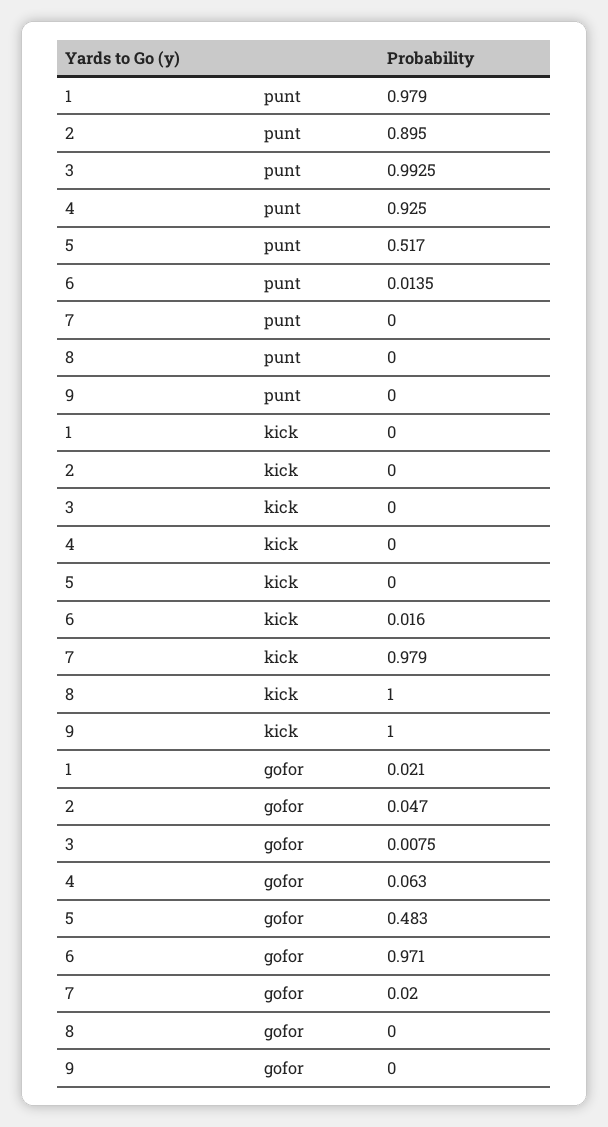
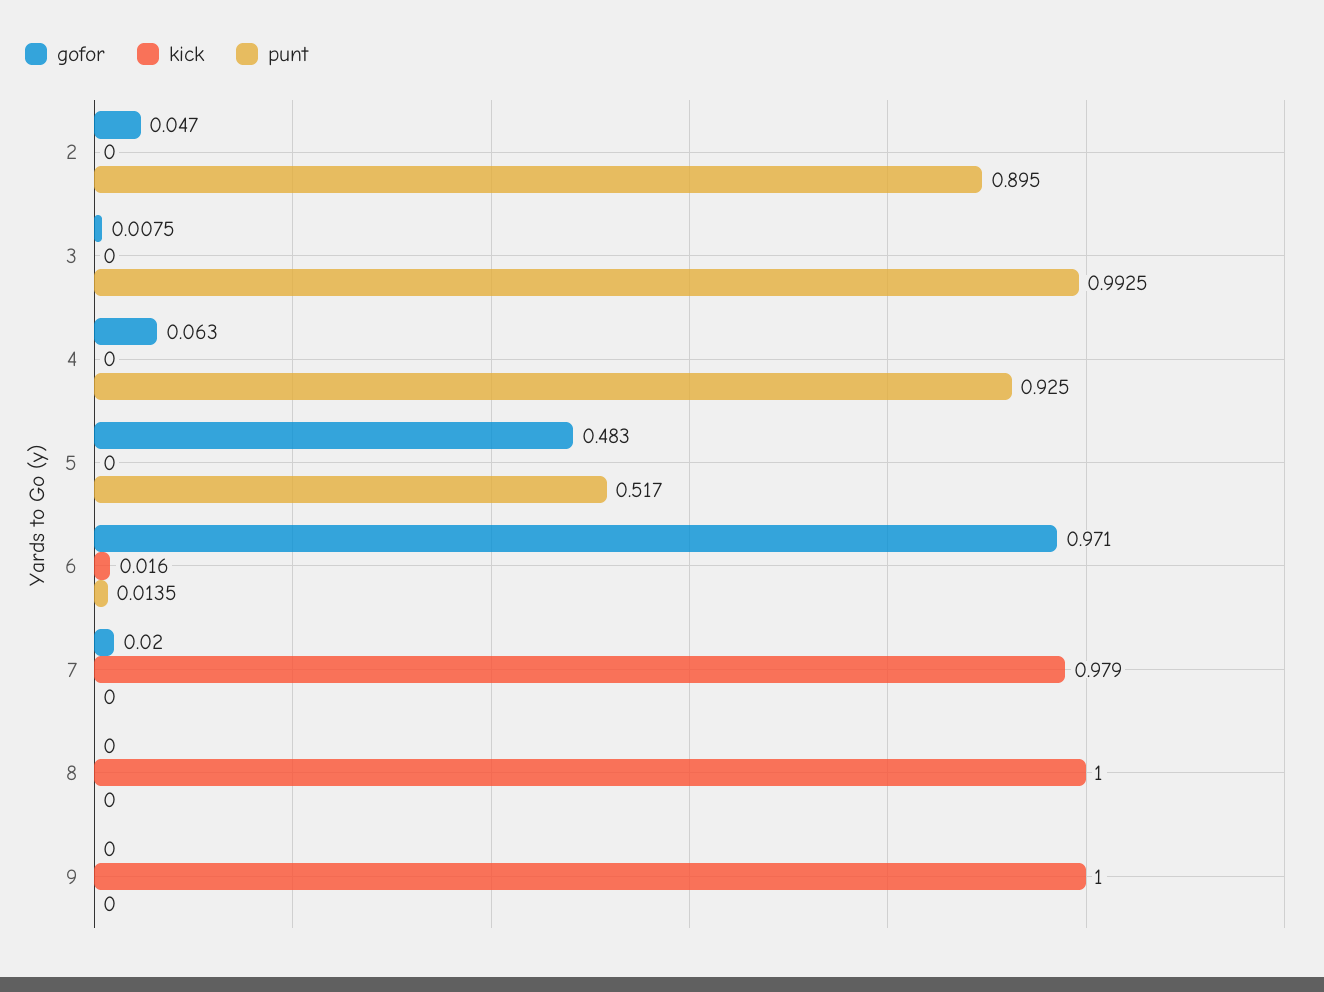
  {
    "punt": {
-     "1": 0.979,
      "2": 0.895,
      "3": 0.9925,
      "4": 0.925,
      "5": 0.517,
      "6": 0.0135,
      "7": 0,
      "8": 0,
      "9": 0
    },
    "kick": {
-     "1": 0,
      "2": 0,
      "3": 0,
      "4": 0,
      "5": 0,
      "6": 0.016,
      "7": 0.979,
      "8": 1,
      "9": 1
    },
    "gofor": {
-     "1": 0.021,
      "2": 0.047,
      "3": 0.0075,
      "4": 0.063,
      "5": 0.483,
      "6": 0.971,
      "7": 0.02,
      "8": 0,
      "9": 0
    }
  }

